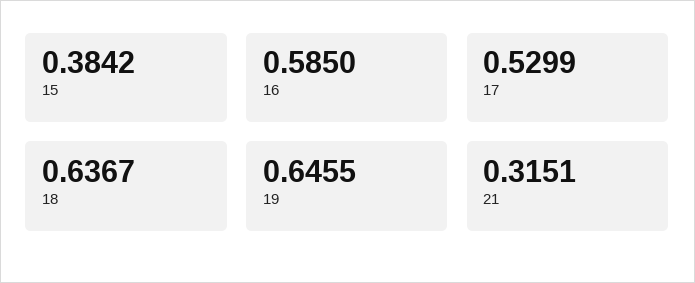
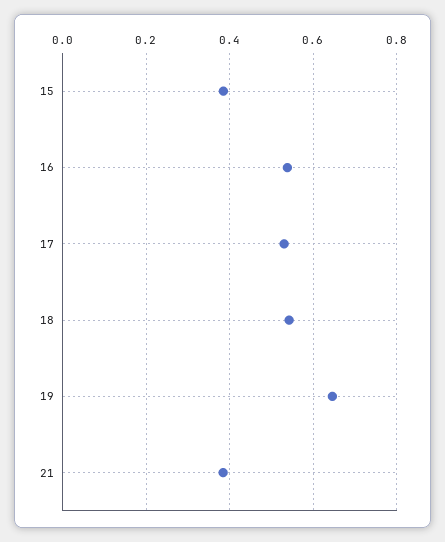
  {
    "15": 0.3842,
-   "16": 0.585,
+   "16": 0.54,
    "17": 0.5299,
-   "18": 0.6367,
+   "18": 0.54,
    "19": 0.6455,
-   "21": 0.3151
+   "21": 0.38
  }

